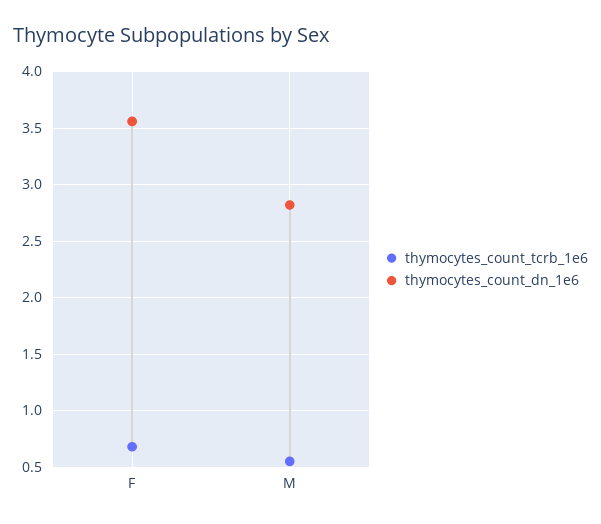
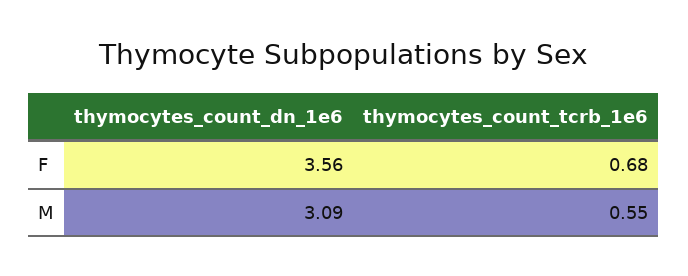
  {
    "thymocytes_count_tcrb_1e6": {
      "F": 0.68,
      "M": 0.55
    },
    "thymocytes_count_dn_1e6": {
      "F": 3.56,
-     "M": 2.8
+     "M": 3.09
    }
  }

